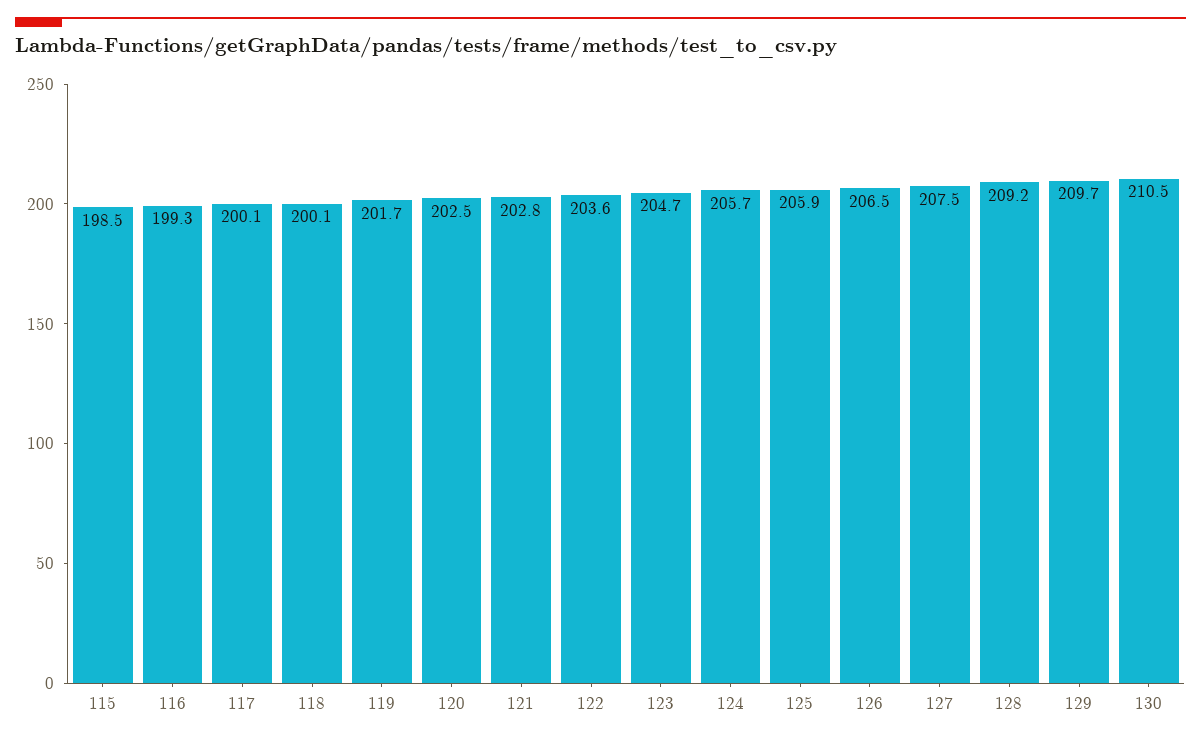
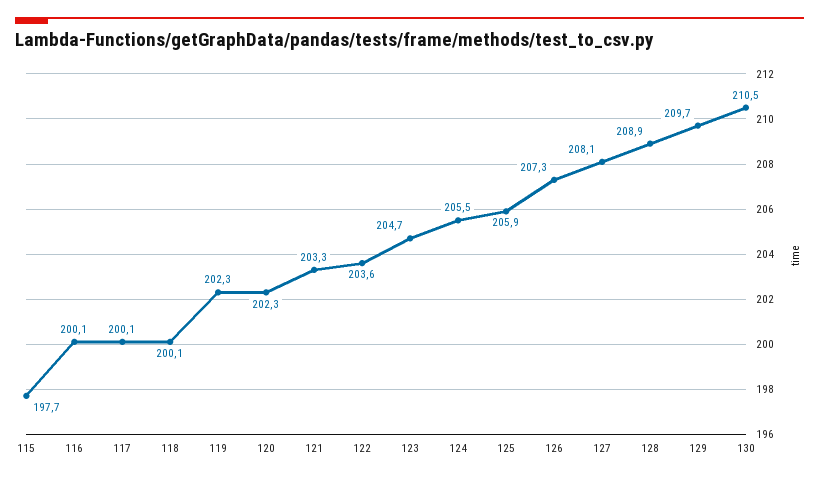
  {
-   "115": 198.5,
+   "115": 197.7,
-   "116": 199.3,
+   "116": 200.1,
    "117": 200.1,
    "118": 200.1,
-   "119": 201.7,
+   "119": 202.3,
-   "120": 202.5,
+   "120": 202.3,
-   "121": 202.8,
+   "121": 203.3,
    "122": 203.6,
    "123": 204.7,
-   "124": 205.7,
+   "124": 205.5,
    "125": 205.9,
-   "126": 206.5,
+   "126": 207.3,
-   "127": 207.5,
+   "127": 208.1,
-   "128": 209.2,
+   "128": 208.9,
    "129": 209.7,
    "130": 210.5
  }

